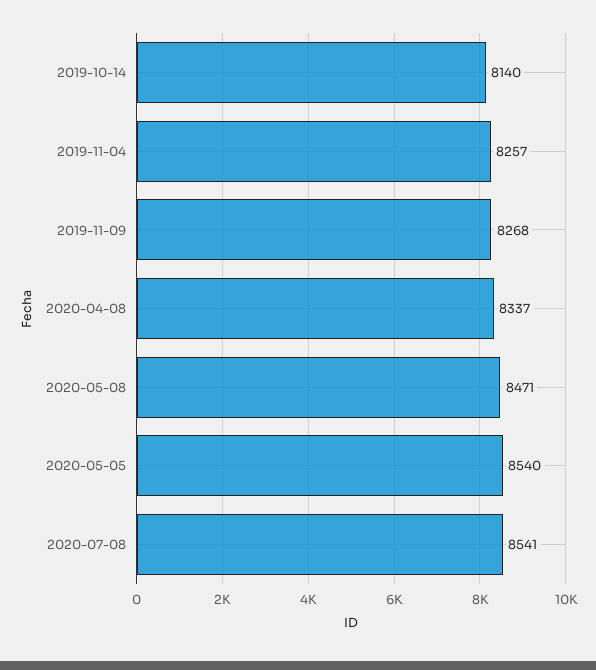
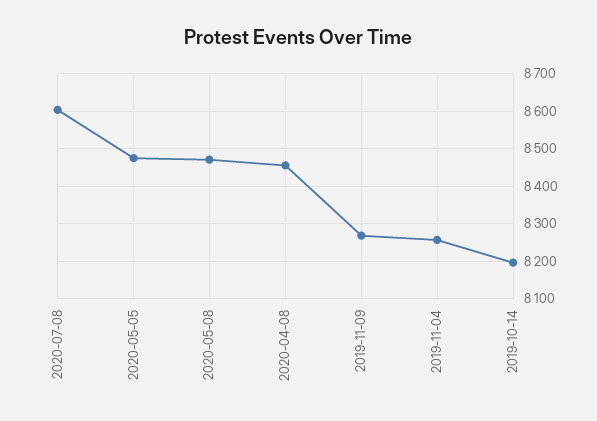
  {
-   "2019-10-14": 8140,
+   "2019-10-14": 8200,
    "2019-11-04": 8257,
    "2019-11-09": 8268,
-   "2020-04-08": 8337,
+   "2020-04-08": 8460,
    "2020-05-08": 8471,
-   "2020-05-05": 8540,
+   "2020-05-05": 8480,
-   "2020-07-08": 8541
+   "2020-07-08": 8600
  }

